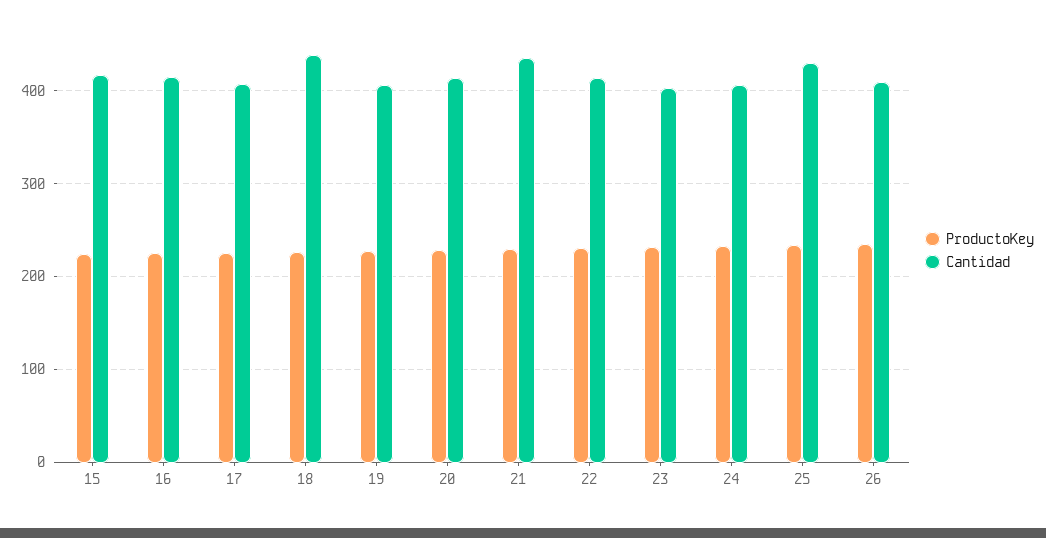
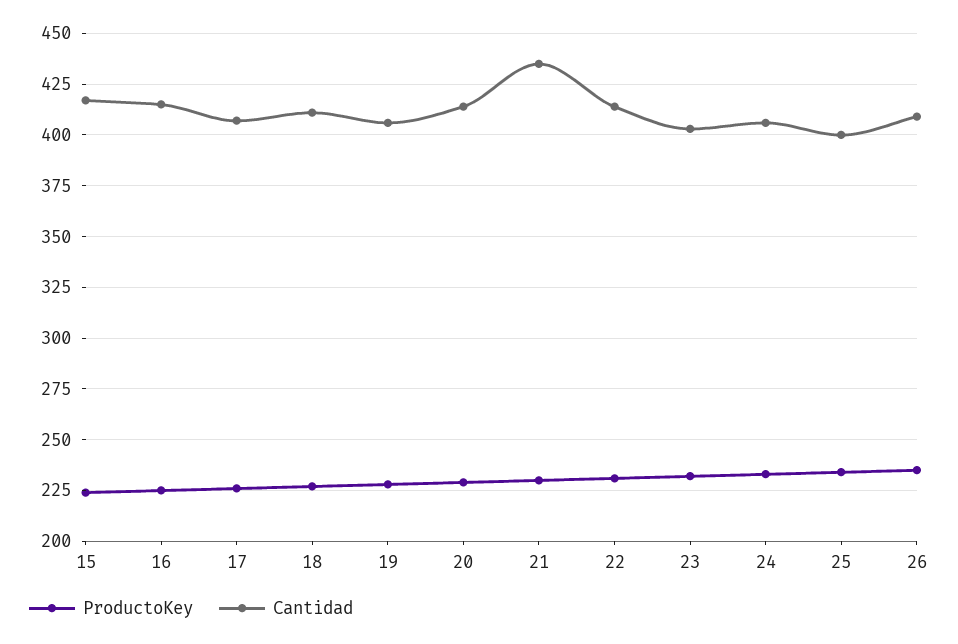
  {
    "ProductoKey": {
      "15": 225,
      "16": 225,
      "17": 225,
      "18": 225,
      "19": 230,
      "20": 230,
      "21": 230,
      "22": 230,
      "23": 230,
      "24": 235,
      "25": 235,
      "26": 235
    },
    "Cantidad": {
      "15": 415,
      "16": 415,
      "17": 405,
-     "18": 440,
+     "18": 410,
      "19": 405,
      "20": 415,
      "21": 435,
      "22": 415,
      "23": 405,
      "24": 405,
-     "25": 430,
+     "25": 400,
      "26": 410
    }
  }

